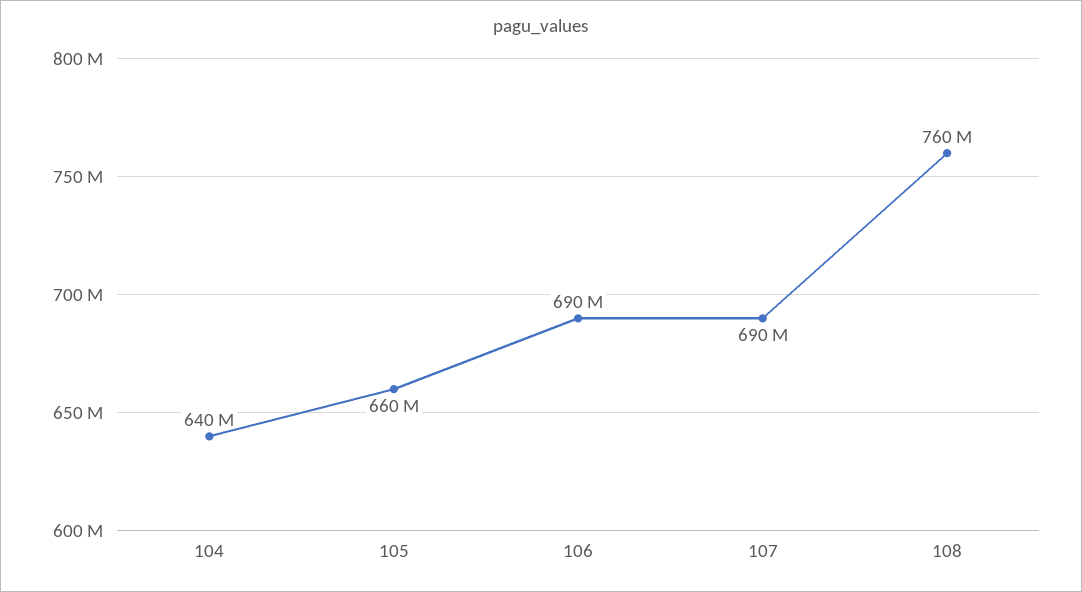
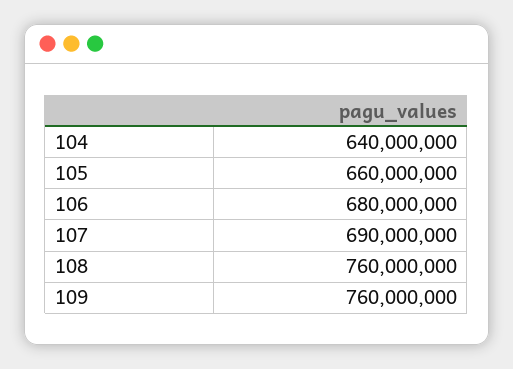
  {
    "104": 640000000,
    "105": 660000000,
-   "106": 690000000,
+   "106": 680000000,
    "107": 690000000,
-   "108": 760000000
+   "108": 760000000,
+   "109": 760000000
  }

